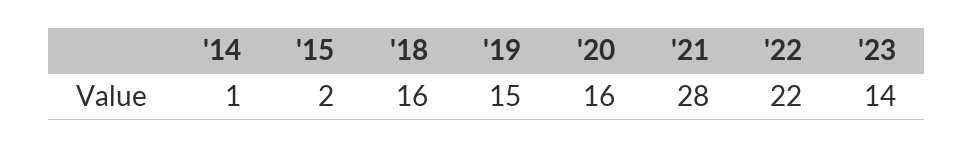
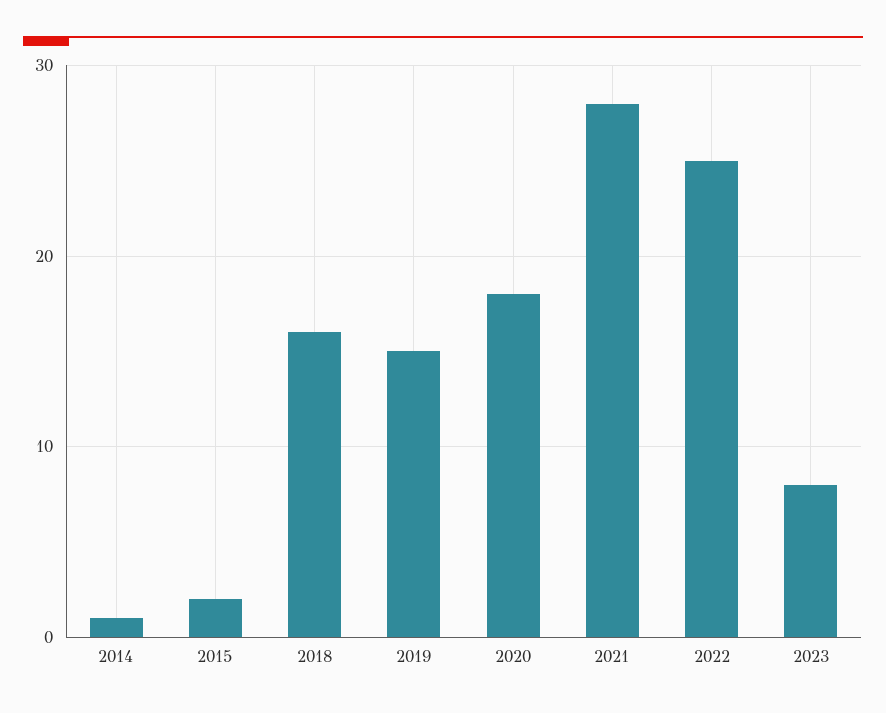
  {
    "'14": 1,
    "'15": 2,
    "'18": 16,
    "'19": 15,
-   "'20": 16,
+   "'20": 18,
    "'21": 28,
-   "'22": 22,
+   "'22": 25,
-   "'23": 14
+   "'23": 8
  }

